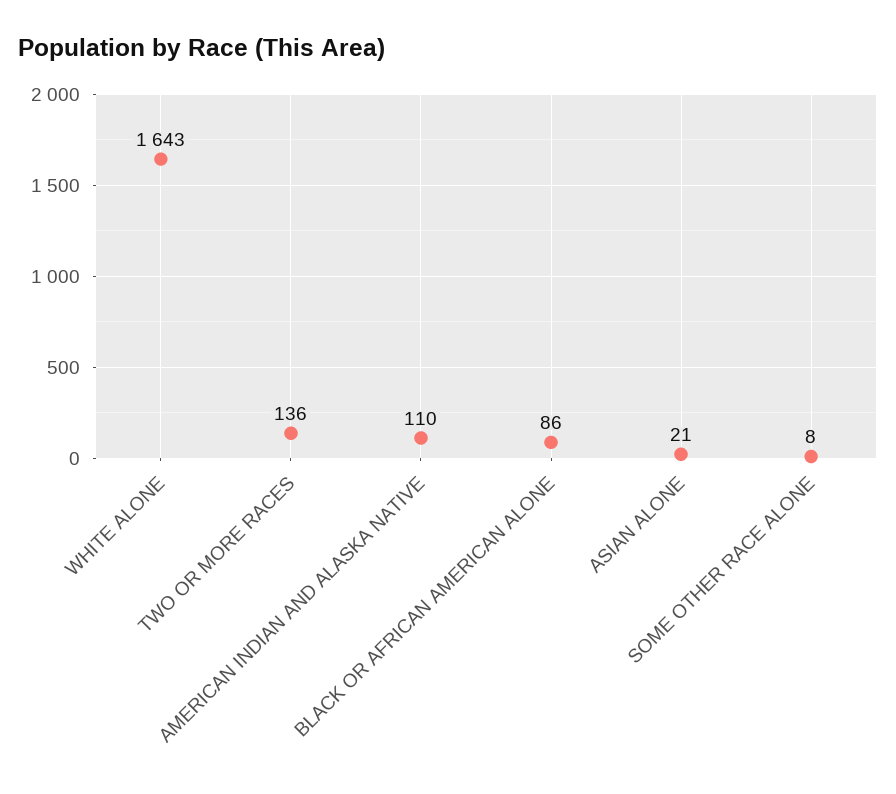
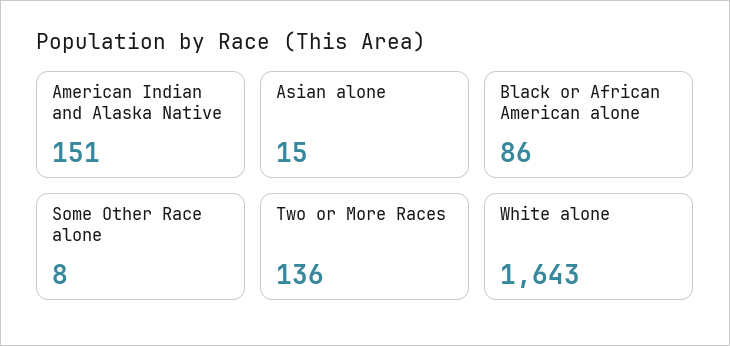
  {
    "WHITE ALONE": 1643,
    "TWO OR MORE RACES": 136,
-   "AMERICAN INDIAN AND ALASKA NATIVE": 110,
+   "AMERICAN INDIAN AND ALASKA NATIVE": 151,
    "BLACK OR AFRICAN AMERICAN ALONE": 86,
-   "ASIAN ALONE": 21,
+   "ASIAN ALONE": 15,
    "SOME OTHER RACE ALONE": 8
  }

